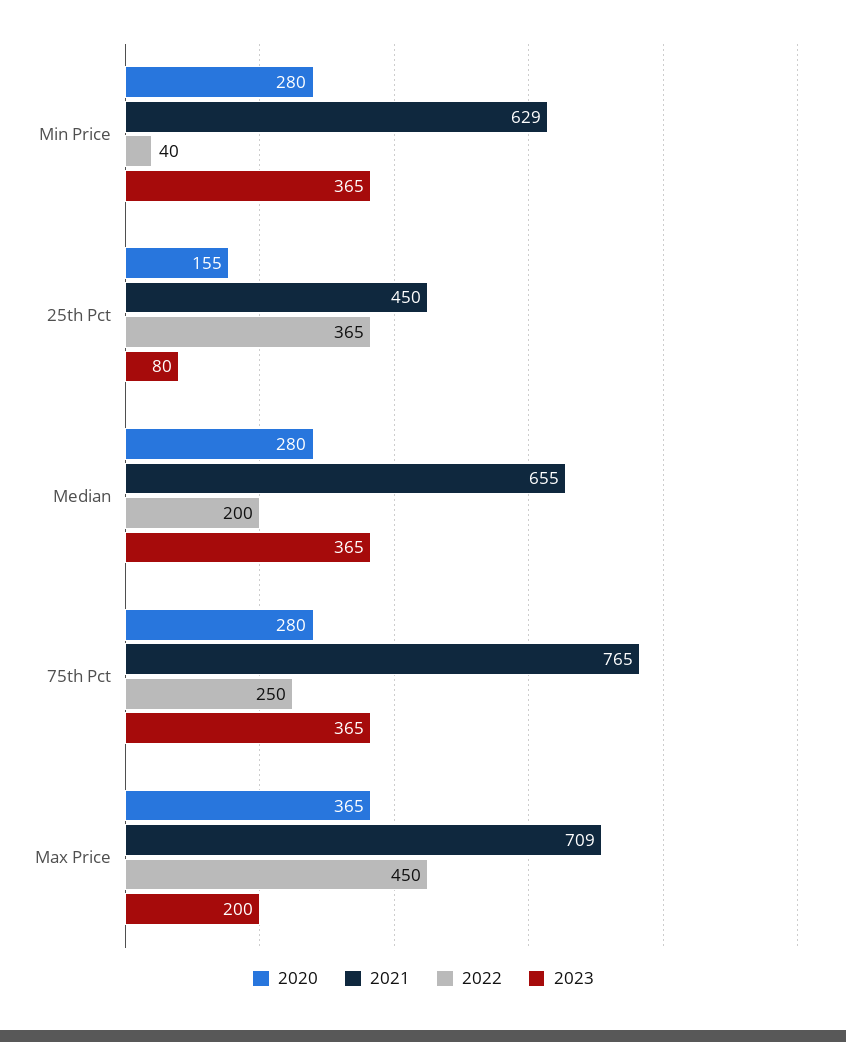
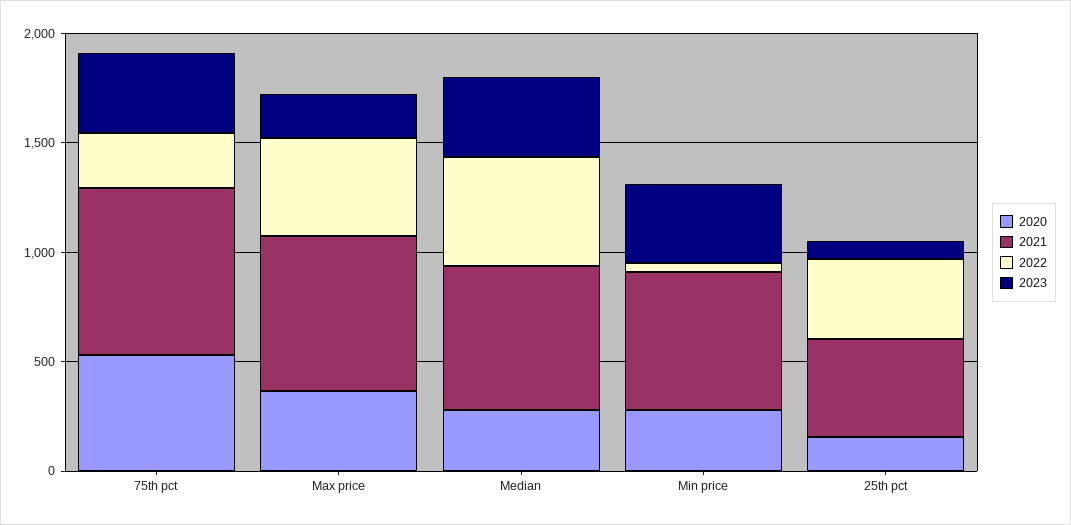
  {
    "2020": {
      "Min Price": 280,
      "25th Pct": 155,
      "Median": 280,
-     "75th Pct": 280,
+     "75th Pct": 500,
      "Max Price": 365
    },
    "2021": {
      "Min Price": 629,
      "25th Pct": 450,
      "Median": 655,
      "75th Pct": 765,
      "Max Price": 709
    },
    "2022": {
      "Min Price": 40,
      "25th Pct": 365,
-     "Median": 200,
+     "Median": 500,
      "75th Pct": 250,
      "Max Price": 450
    },
    "2023": {
      "Min Price": 365,
      "25th Pct": 80,
      "Median": 365,
      "75th Pct": 365,
      "Max Price": 200
    }
  }

